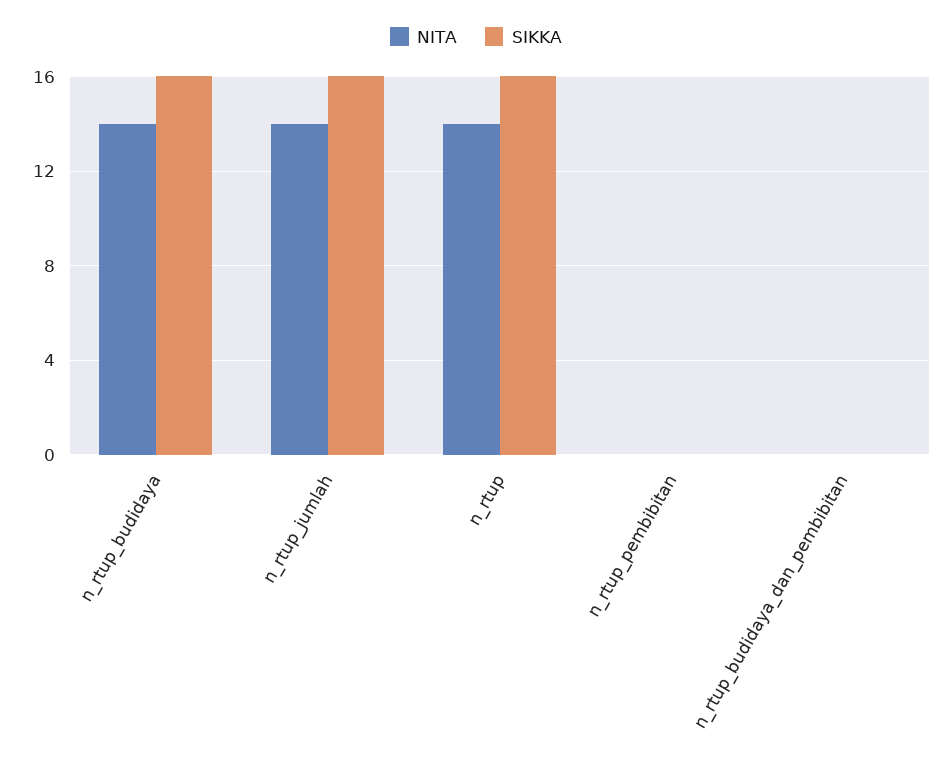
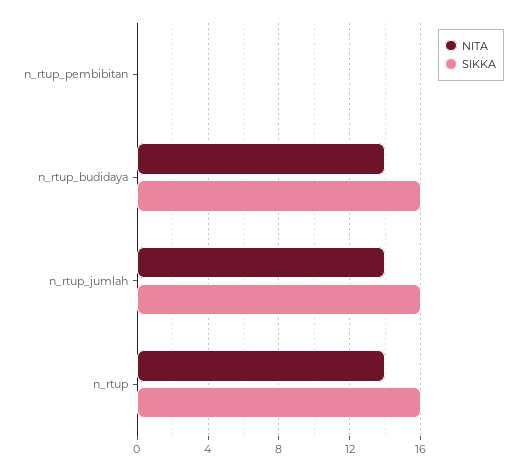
  {
    "NITA": {
      "n_rtup_budidaya": 14,
      "n_rtup_jumlah": 14,
      "n_rtup": 14,
-     "n_rtup_pembibitan": 0,
+     "n_rtup_pembibitan": 0
-     "n_rtup_budidaya_dan_pembibitan": 0
    },
    "SIKKA": {
      "n_rtup_budidaya": 16,
      "n_rtup_jumlah": 16,
      "n_rtup": 16,
-     "n_rtup_pembibitan": 0,
+     "n_rtup_pembibitan": 0
-     "n_rtup_budidaya_dan_pembibitan": 0
    }
  }

